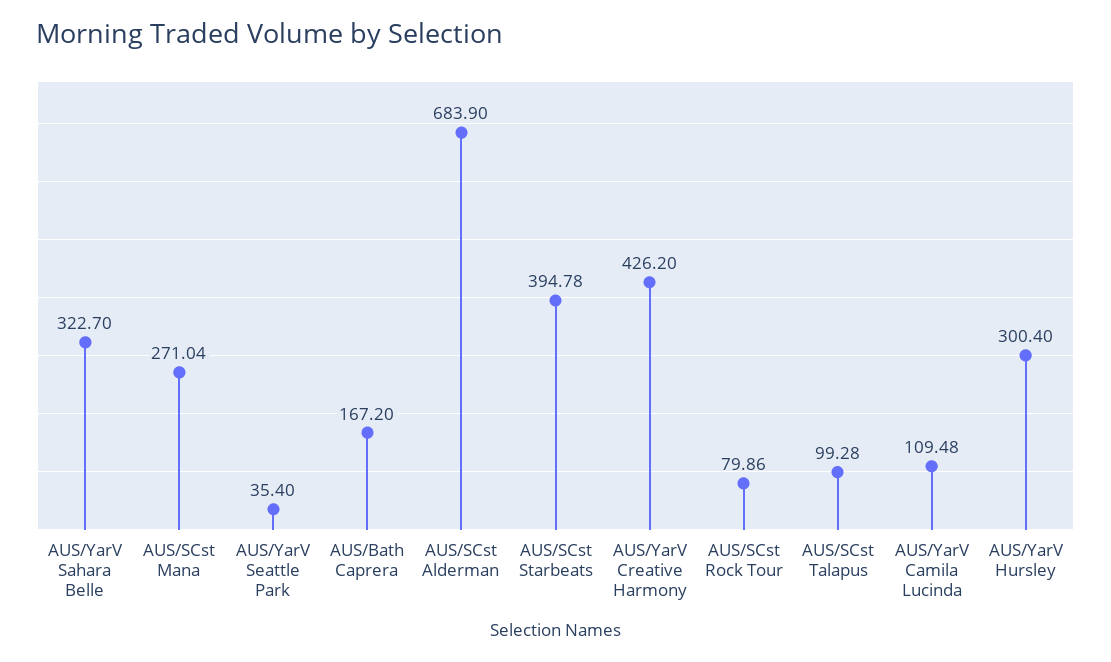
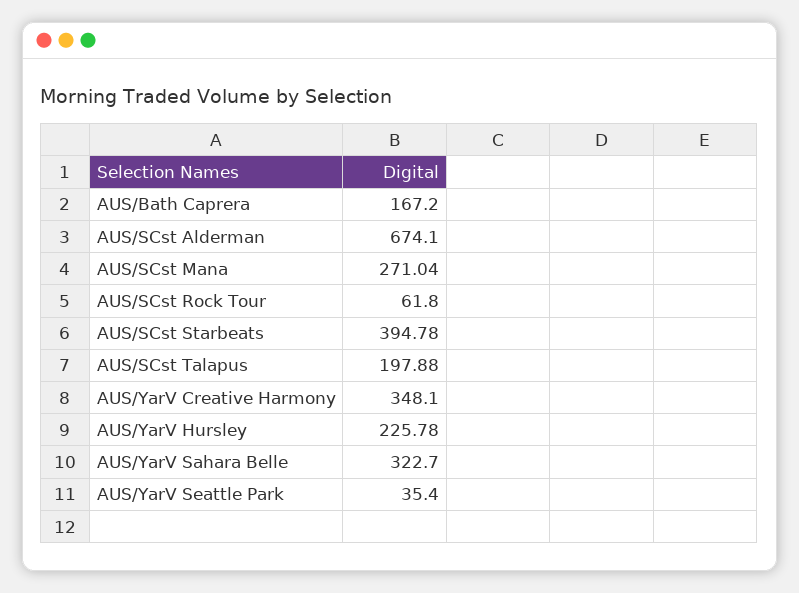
  {
    "AUS/YarV Sahara Belle": 322.7,
    "AUS/SCst Mana": 271.04,
    "AUS/YarV Seattle Park": 35.4,
    "AUS/Bath Caprera": 167.2,
-   "AUS/SCst Alderman": 683.9,
+   "AUS/SCst Alderman": 674.1,
    "AUS/SCst Starbeats": 394.78,
-   "AUS/YarV Creative Harmony": 426.2,
+   "AUS/YarV Creative Harmony": 348.1,
-   "AUS/SCst Rock Tour": 79.86,
+   "AUS/SCst Rock Tour": 61.8,
-   "AUS/SCst Talapus": 99.28,
+   "AUS/SCst Talapus": 197.88,
-   "AUS/YarV Camila Lucinda": 109.48,
-   "AUS/YarV Hursley": 300.4
+   "AUS/YarV Hursley": 225.78
  }

